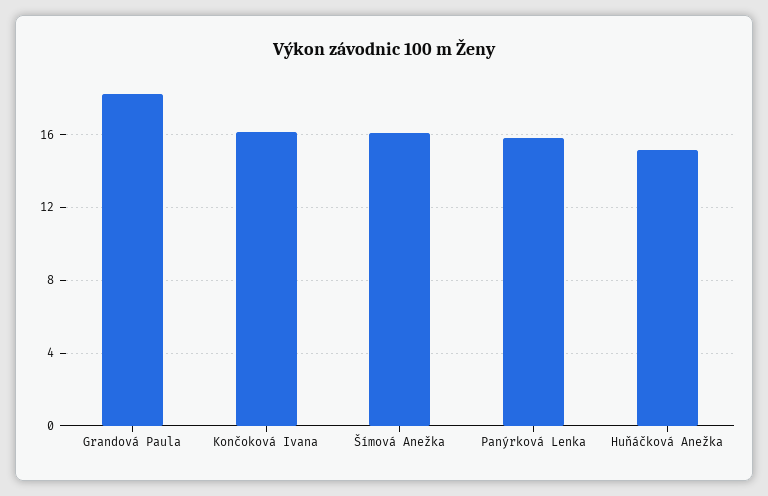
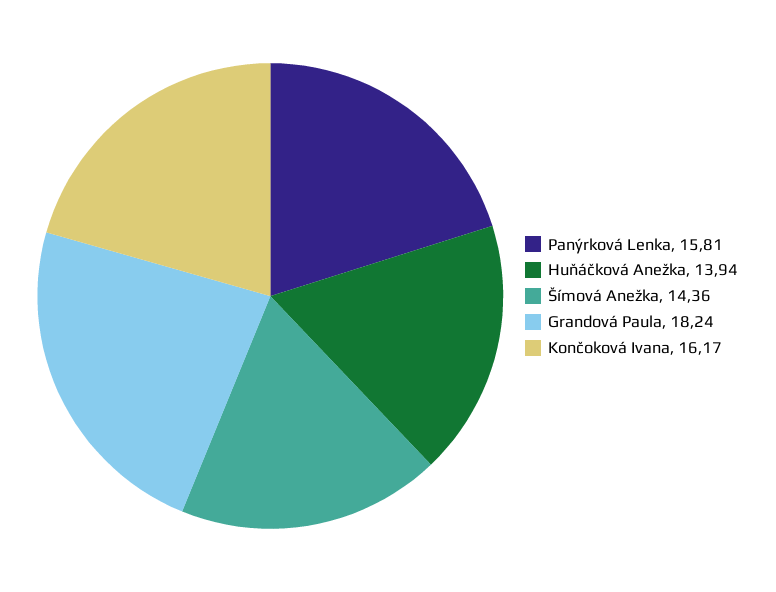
  {
    "Grandová Paula": 18.24,
    "Končoková Ivana": 16.17,
-   "Šímová Anežka": 16,
+   "Šímová Anežka": 14.36,
    "Panýrková Lenka": 15.81,
-   "Huňáčková Anežka": 15
+   "Huňáčková Anežka": 13.94
  }

